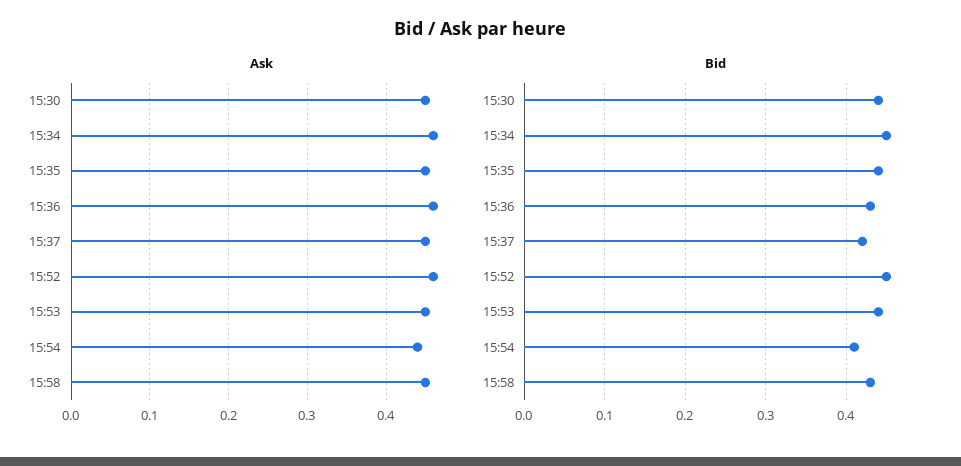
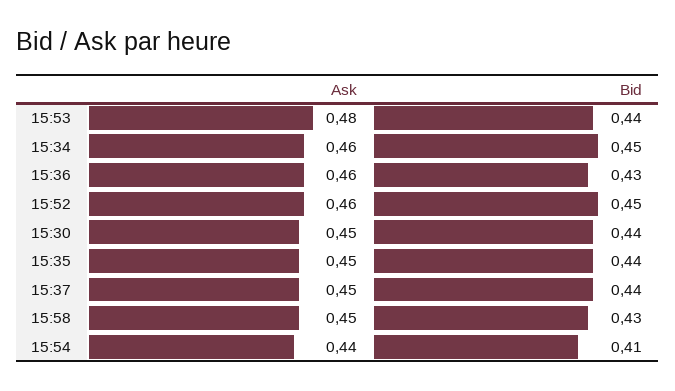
  {
    "Ask": {
      "15:30": 0.45,
      "15:34": 0.46,
      "15:35": 0.45,
      "15:36": 0.46,
      "15:37": 0.45,
      "15:52": 0.46,
-     "15:53": 0.45,
+     "15:53": 0.48,
      "15:54": 0.44,
      "15:58": 0.45
    },
    "Bid": {
      "15:30": 0.44,
      "15:34": 0.45,
      "15:35": 0.44,
      "15:36": 0.43,
-     "15:37": 0.42,
+     "15:37": 0.44,
      "15:52": 0.45,
      "15:53": 0.44,
      "15:54": 0.41,
      "15:58": 0.43
    }
  }

